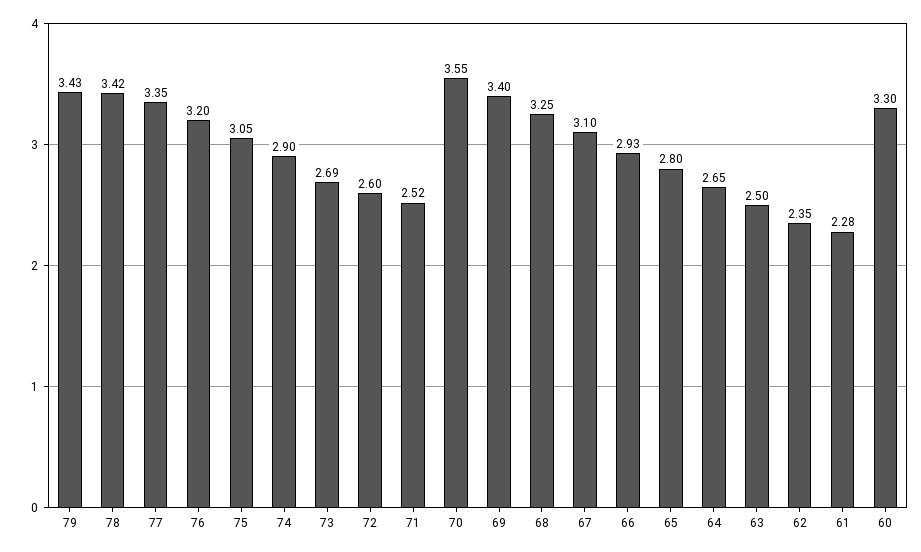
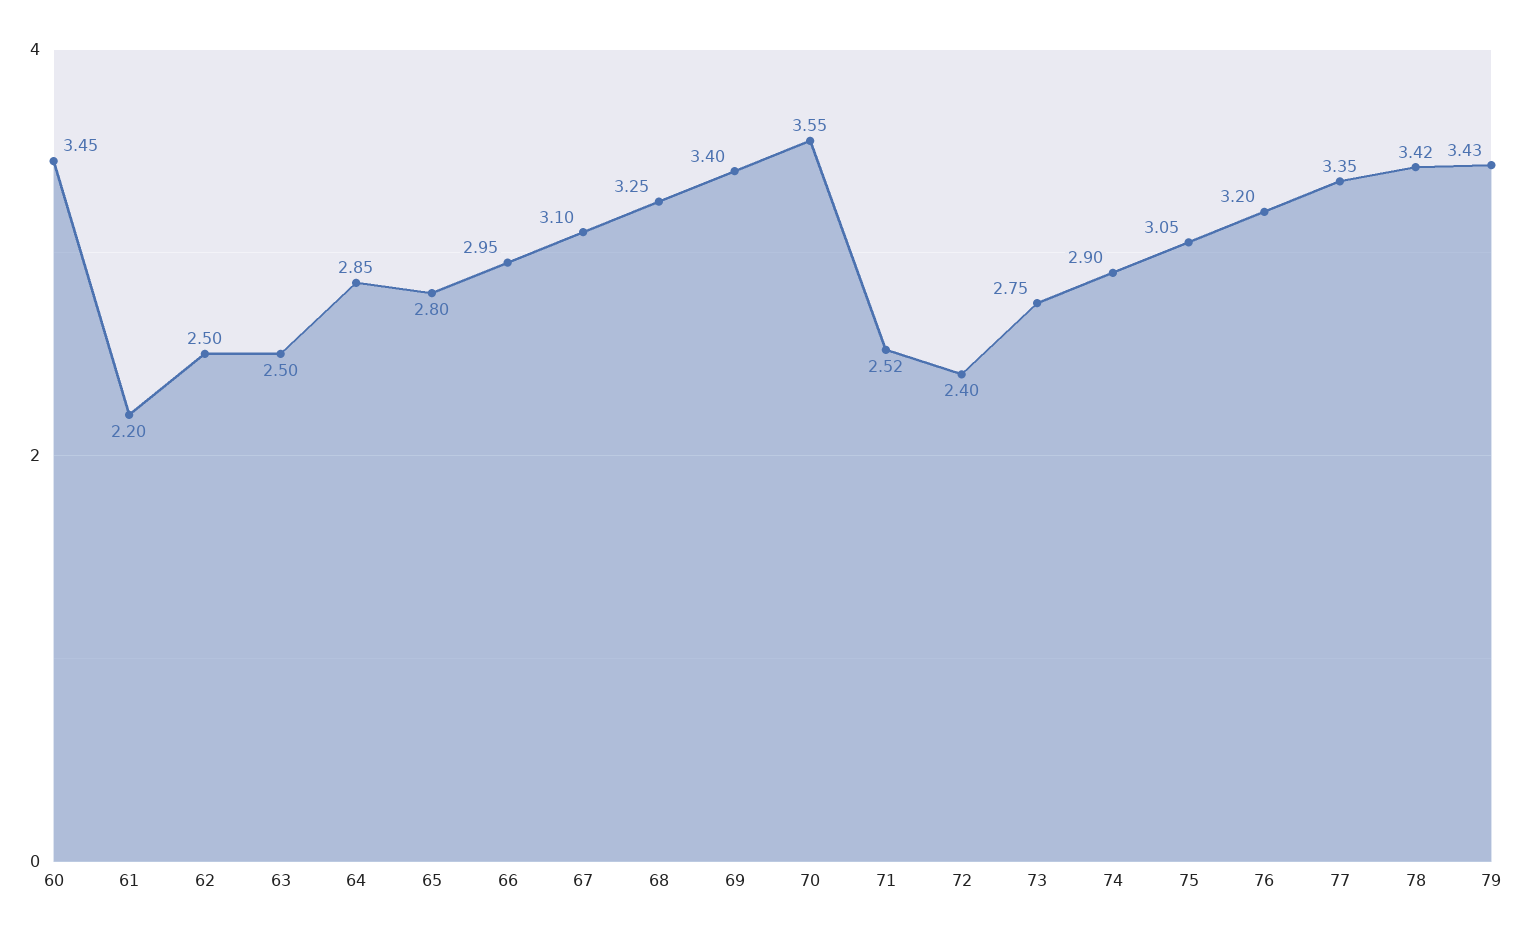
  {
    "79": 3.43,
    "78": 3.42,
    "77": 3.35,
    "76": 3.2,
    "75": 3.05,
    "74": 2.9,
-   "73": 2.69,
+   "73": 2.75,
-   "72": 2.6,
+   "72": 2.4,
    "71": 2.52,
    "70": 3.55,
    "69": 3.4,
    "68": 3.25,
    "67": 3.1,
-   "66": 2.93,
+   "66": 2.95,
    "65": 2.8,
-   "64": 2.65,
+   "64": 2.85,
    "63": 2.5,
-   "62": 2.35,
+   "62": 2.5,
-   "61": 2.28,
+   "61": 2.2,
-   "60": 3.3
+   "60": 3.45
  }

